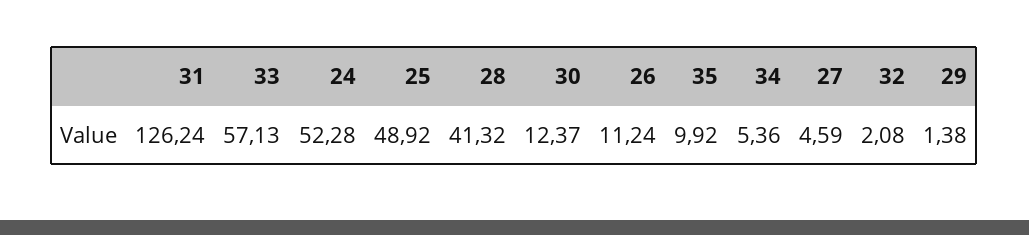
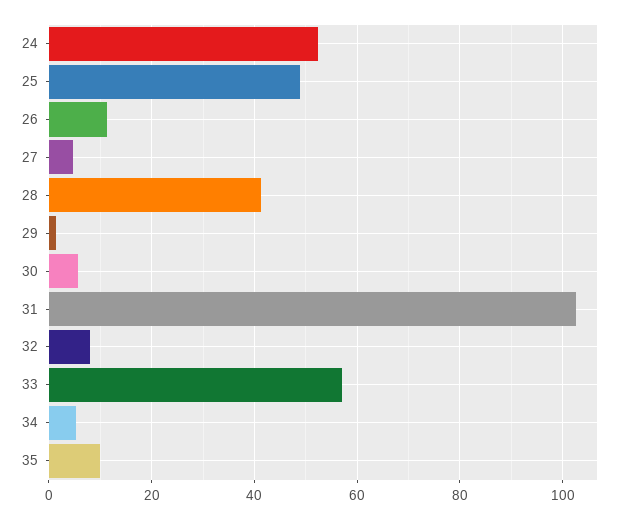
  {
-   "31": 126.24,
+   "31": 102,
    "33": 57.13,
    "24": 52.28,
    "25": 48.92,
    "28": 41.32,
-   "30": 12.37,
+   "30": 6,
    "26": 11.24,
    "35": 9.92,
    "34": 5.36,
    "27": 4.59,
-   "32": 2.08,
+   "32": 8,
    "29": 1.38
  }

